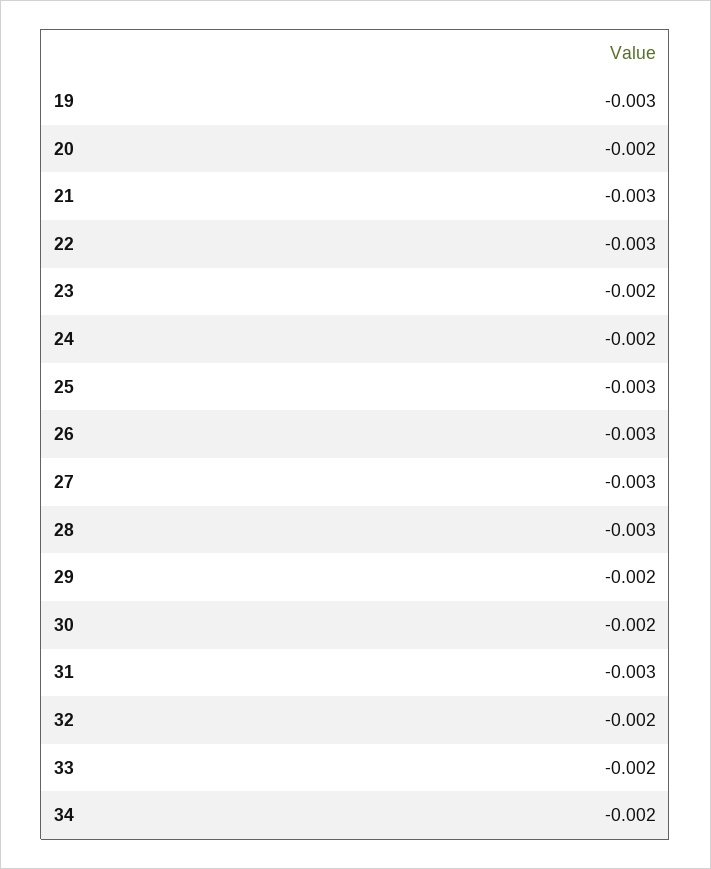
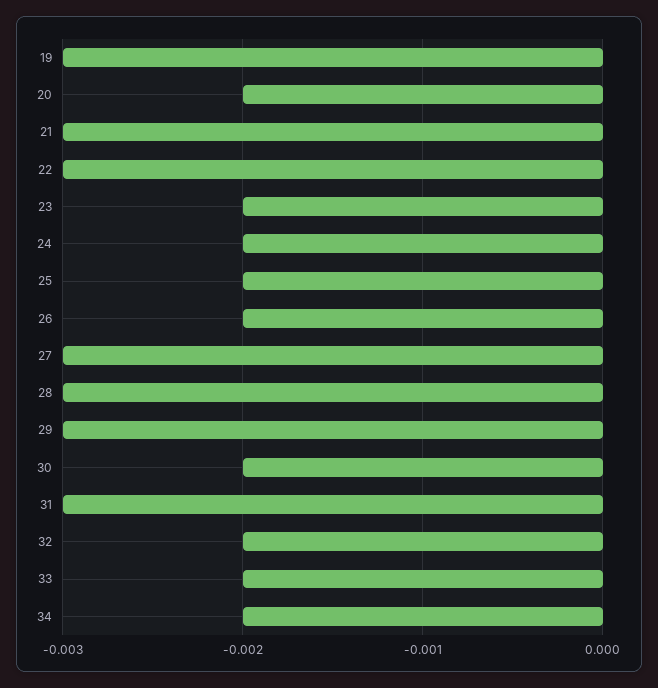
  {
    "19": -0.003,
    "20": -0.002,
    "21": -0.003,
    "22": -0.003,
    "23": -0.002,
    "24": -0.002,
-   "25": -0.003,
+   "25": -0.002,
-   "26": -0.003,
+   "26": -0.002,
    "27": -0.003,
    "28": -0.003,
-   "29": -0.002,
+   "29": -0.003,
    "30": -0.002,
    "31": -0.003,
    "32": -0.002,
    "33": -0.002,
    "34": -0.002
  }

